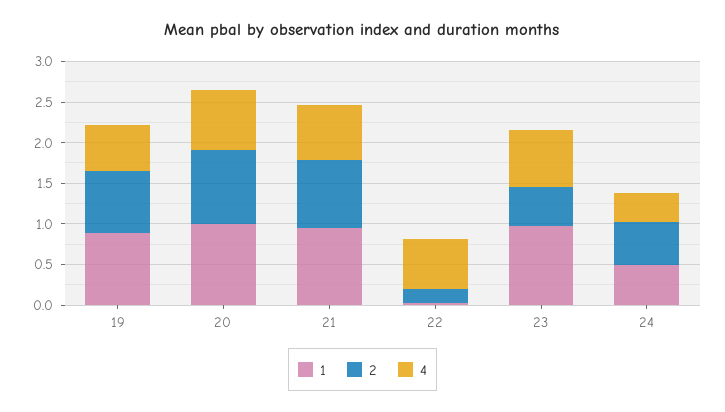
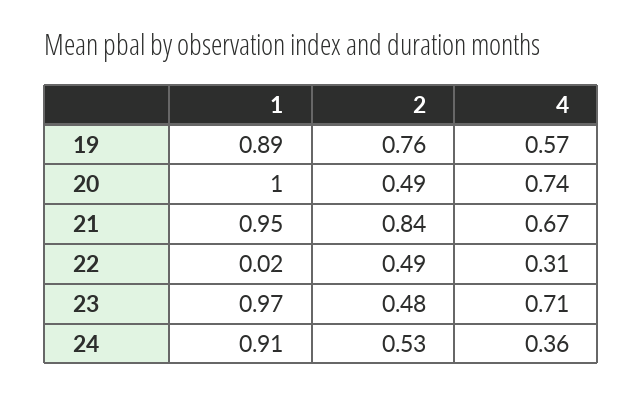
  {
    "1": {
      "19": 0.89,
      "20": 1,
      "21": 0.95,
      "22": 0.02,
      "23": 0.97,
-     "24": 0.5
+     "24": 0.91
    },
    "2": {
      "19": 0.76,
-     "20": 0.9,
+     "20": 0.49,
      "21": 0.84,
-     "22": 0.2,
+     "22": 0.49,
      "23": 0.48,
      "24": 0.53
    },
    "4": {
      "19": 0.57,
      "20": 0.74,
      "21": 0.67,
-     "22": 0.6,
+     "22": 0.31,
      "23": 0.71,
      "24": 0.36
    }
  }

